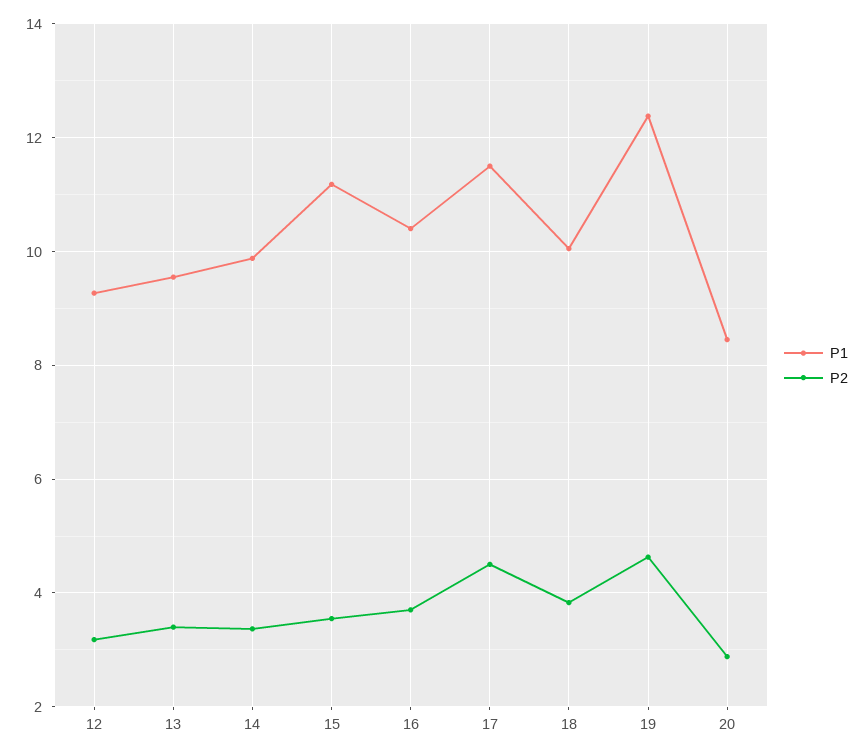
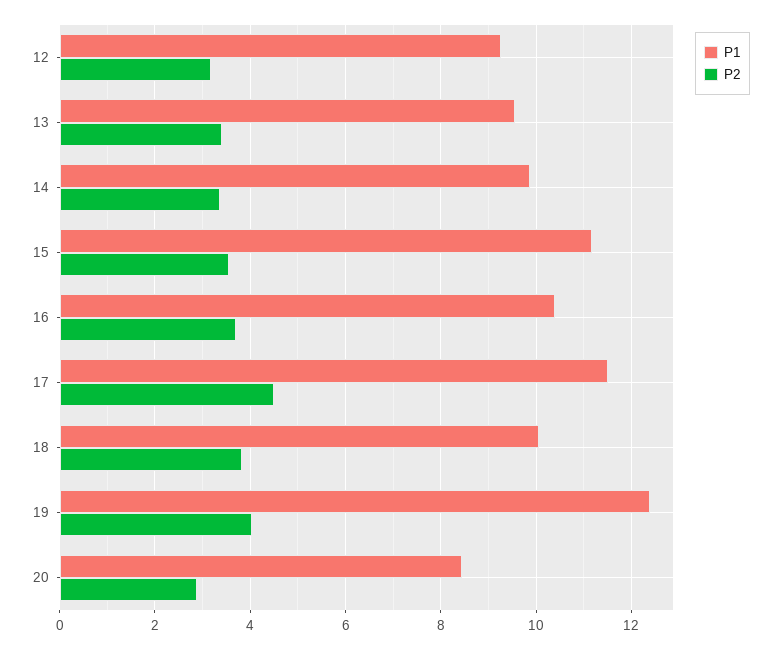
  {
    "P1": {
      "12": 9.2,
      "13": 9.6,
      "14": 9.8,
      "15": 11.2,
      "16": 10.4,
      "17": 11.6,
      "18": 10,
      "19": 12.4,
      "20": 8.4
    },
    "P2": {
      "12": 3.2,
      "13": 3.4,
      "14": 3.4,
      "15": 3.6,
      "16": 3.8,
      "17": 4.6,
      "18": 3.8,
-     "19": 4.6,
+     "19": 4,
      "20": 2.8
    }
  }

